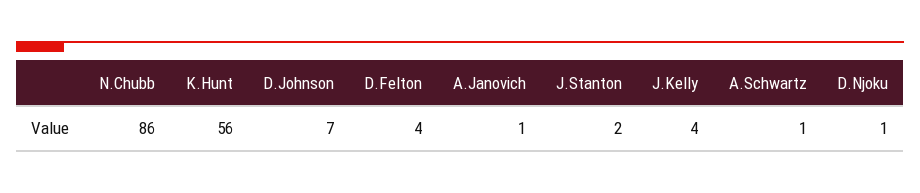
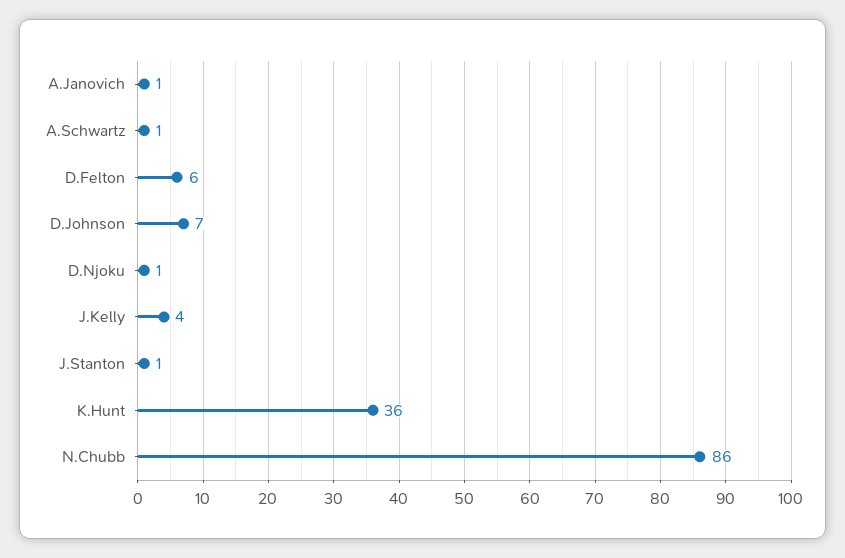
  {
    "N.Chubb": 86,
-   "K.Hunt": 56,
+   "K.Hunt": 36,
    "D.Johnson": 7,
-   "D.Felton": 4,
+   "D.Felton": 6,
    "A.Janovich": 1,
-   "J.Stanton": 2,
+   "J.Stanton": 1,
    "J.Kelly": 4,
    "A.Schwartz": 1,
    "D.Njoku": 1
  }

